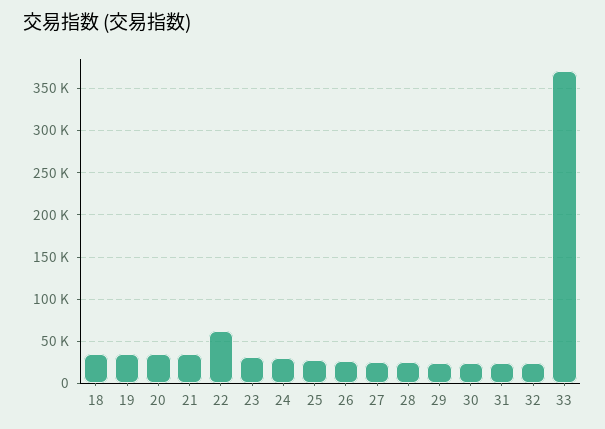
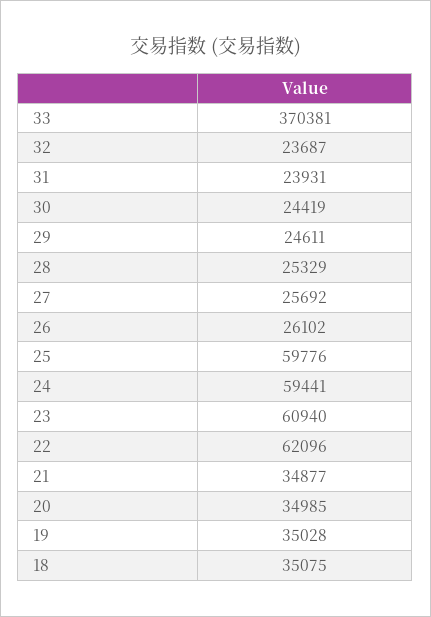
  {
    "18": 35075,
    "19": 35028,
    "20": 34985,
    "21": 34877,
    "22": 62096,
-   "23": 30000,
+   "23": 60940,
-   "24": 30000,
+   "24": 59441,
-   "25": 30000,
+   "25": 59776,
    "26": 26102,
    "27": 25692,
    "28": 25329,
    "29": 24611,
    "30": 24419,
    "31": 23931,
    "32": 23687,
    "33": 370381
  }

